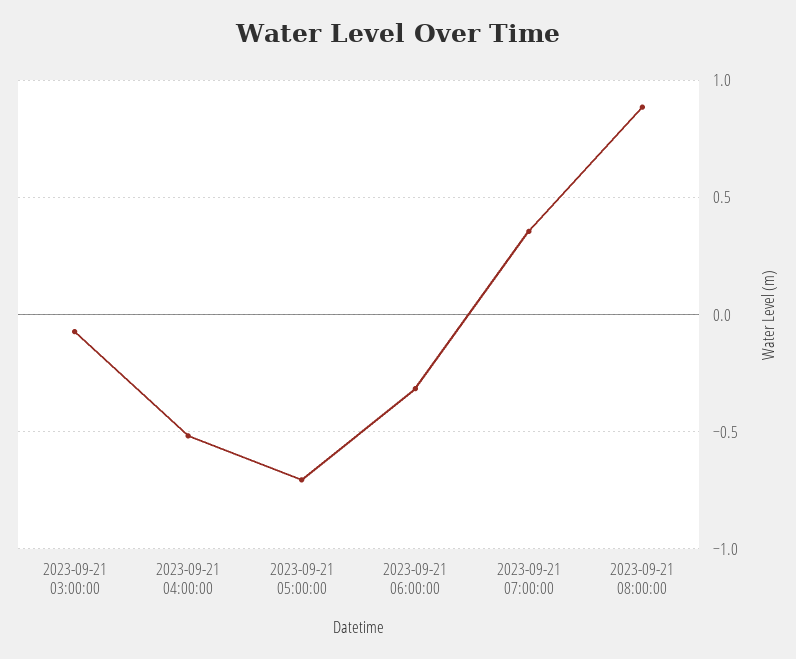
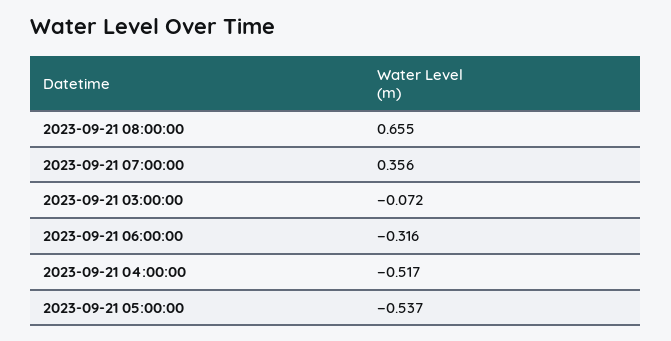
  {
    "2023-09-21 03:00:00": -0.072,
    "2023-09-21 04:00:00": -0.517,
-   "2023-09-21 05:00:00": -0.7,
+   "2023-09-21 05:00:00": -0.537,
    "2023-09-21 06:00:00": -0.316,
    "2023-09-21 07:00:00": 0.356,
-   "2023-09-21 08:00:00": 0.9
+   "2023-09-21 08:00:00": 0.655
  }

